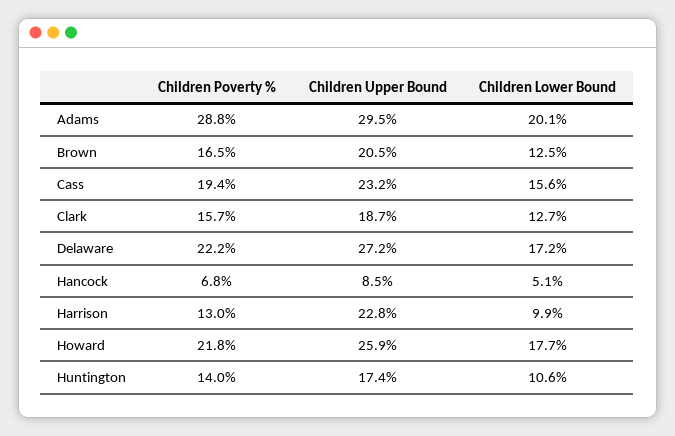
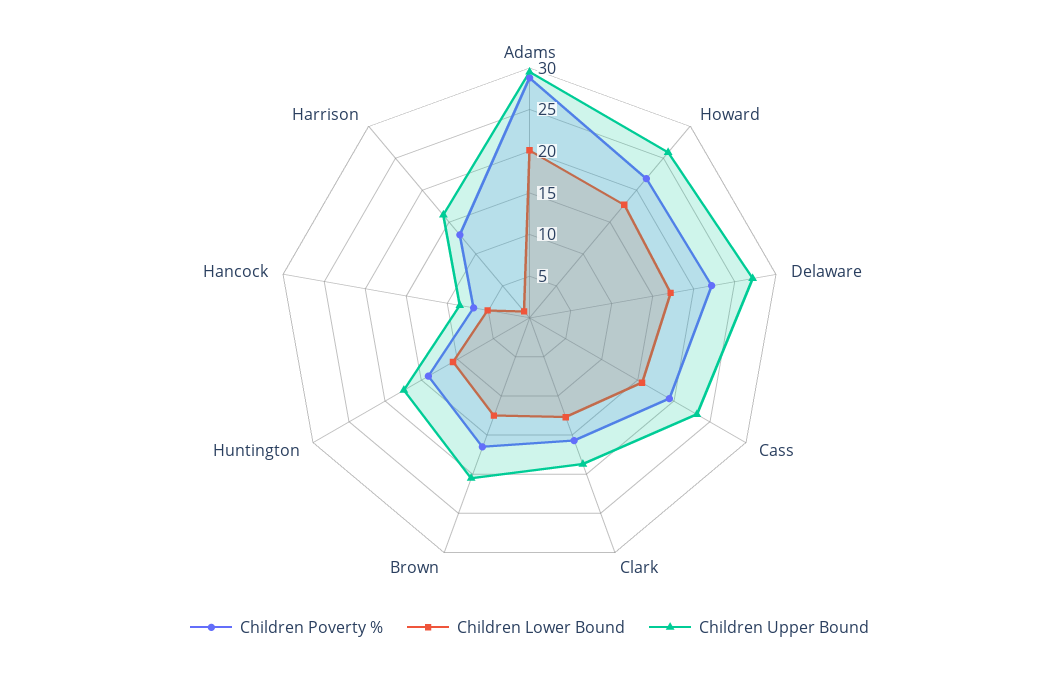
  {
    "Children Poverty %": {
      "Adams": 28.8,
      "Brown": 16.5,
      "Cass": 19.4,
      "Clark": 15.7,
      "Delaware": 22.2,
      "Hancock": 6.8,
      "Harrison": 13,
      "Howard": 21.8,
      "Huntington": 14
    },
    "Children Upper Bound": {
      "Adams": 29.5,
      "Brown": 20.5,
      "Cass": 23.2,
      "Clark": 18.7,
      "Delaware": 27.2,
      "Hancock": 8.5,
-     "Harrison": 22.8,
+     "Harrison": 16,
      "Howard": 25.9,
      "Huntington": 17.4
    },
    "Children Lower Bound": {
      "Adams": 20.1,
      "Brown": 12.5,
      "Cass": 15.6,
      "Clark": 12.7,
      "Delaware": 17.2,
      "Hancock": 5.1,
-     "Harrison": 9.9,
+     "Harrison": 1,
      "Howard": 17.7,
      "Huntington": 10.6
    }
  }

